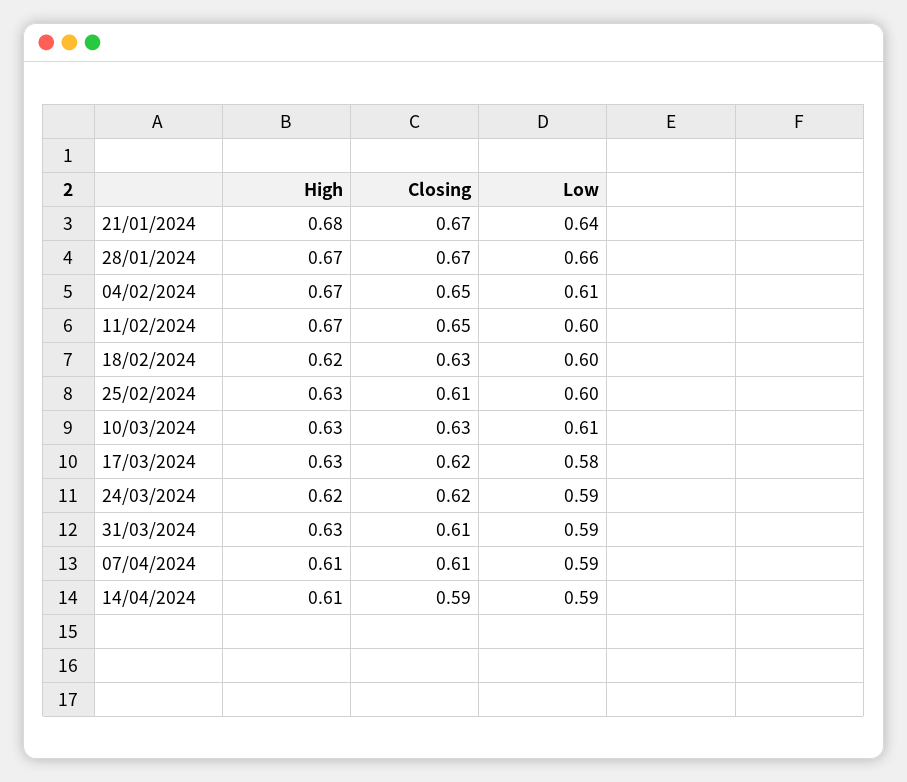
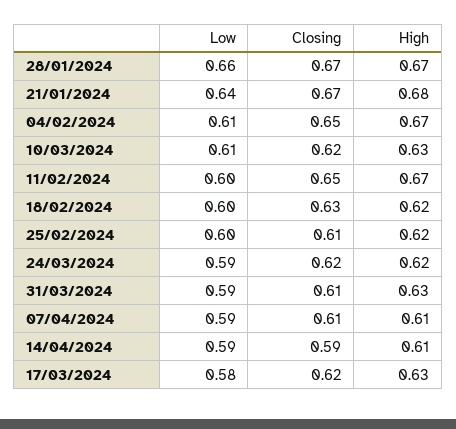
  {
    "High": {
      "21/01/2024": 0.68,
      "28/01/2024": 0.67,
      "04/02/2024": 0.67,
      "11/02/2024": 0.67,
      "18/02/2024": 0.62,
-     "25/02/2024": 0.63,
+     "25/02/2024": 0.62,
      "10/03/2024": 0.63,
      "17/03/2024": 0.63,
      "24/03/2024": 0.62,
      "31/03/2024": 0.63,
      "07/04/2024": 0.61,
      "14/04/2024": 0.61
    },
    "Closing": {
      "21/01/2024": 0.67,
      "28/01/2024": 0.67,
      "04/02/2024": 0.65,
      "11/02/2024": 0.65,
      "18/02/2024": 0.63,
      "25/02/2024": 0.61,
-     "10/03/2024": 0.63,
+     "10/03/2024": 0.62,
      "17/03/2024": 0.62,
      "24/03/2024": 0.62,
      "31/03/2024": 0.61,
      "07/04/2024": 0.61,
      "14/04/2024": 0.59
    },
    "Low": {
      "21/01/2024": 0.64,
      "28/01/2024": 0.66,
      "04/02/2024": 0.61,
      "11/02/2024": 0.6,
      "18/02/2024": 0.6,
      "25/02/2024": 0.6,
      "10/03/2024": 0.61,
      "17/03/2024": 0.58,
      "24/03/2024": 0.59,
      "31/03/2024": 0.59,
      "07/04/2024": 0.59,
      "14/04/2024": 0.59
    }
  }

